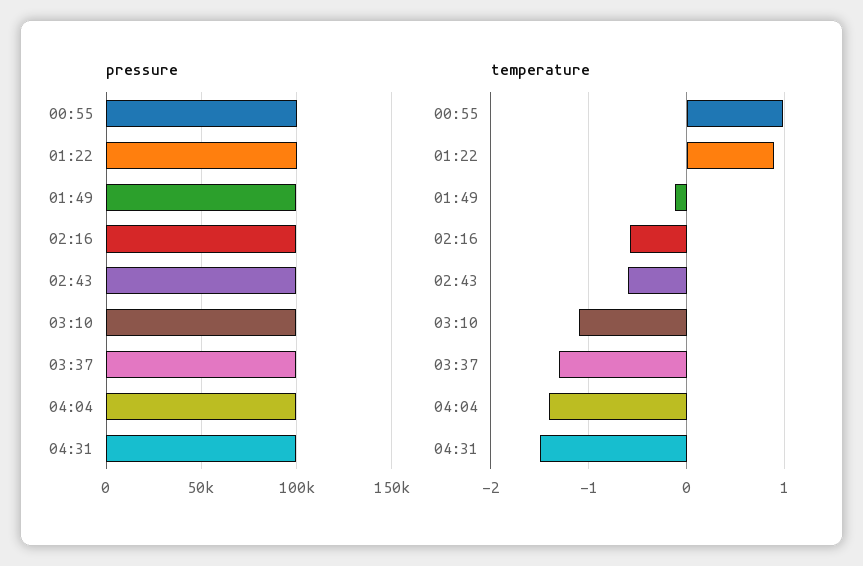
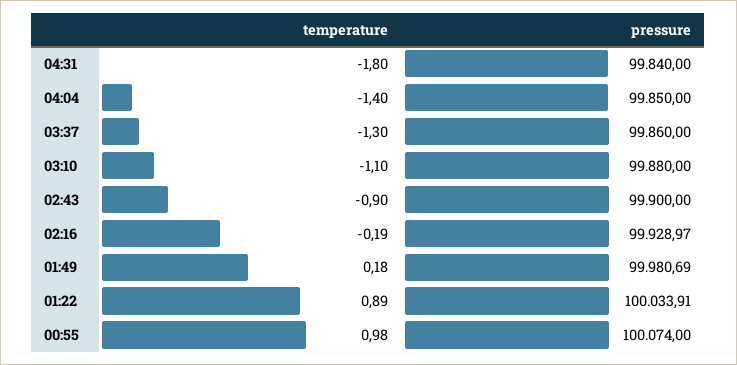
  {
    "pressure": {
      "00:55": 100074,
      "01:22": 100033.91,
      "01:49": 99980.69,
      "02:16": 99928.97,
      "02:43": 99900,
      "03:10": 99880,
      "03:37": 99860,
      "04:04": 99850,
      "04:31": 99840
    },
    "temperature": {
      "00:55": 0.98,
      "01:22": 0.89,
-     "01:49": -0.1,
+     "01:49": 0.18,
-     "02:16": -0.6,
+     "02:16": -0.19,
-     "02:43": -0.6,
+     "02:43": -0.9,
      "03:10": -1.1,
      "03:37": -1.3,
      "04:04": -1.4,
-     "04:31": -1.5
+     "04:31": -1.8
    }
  }

